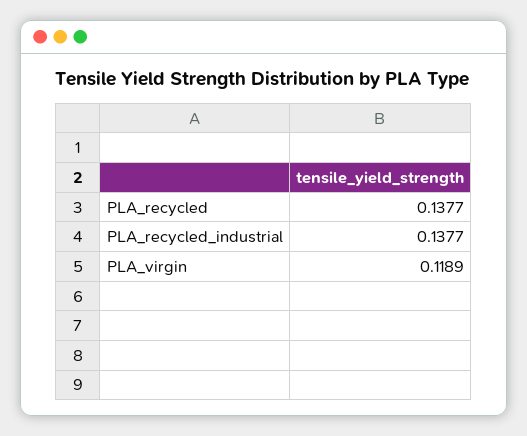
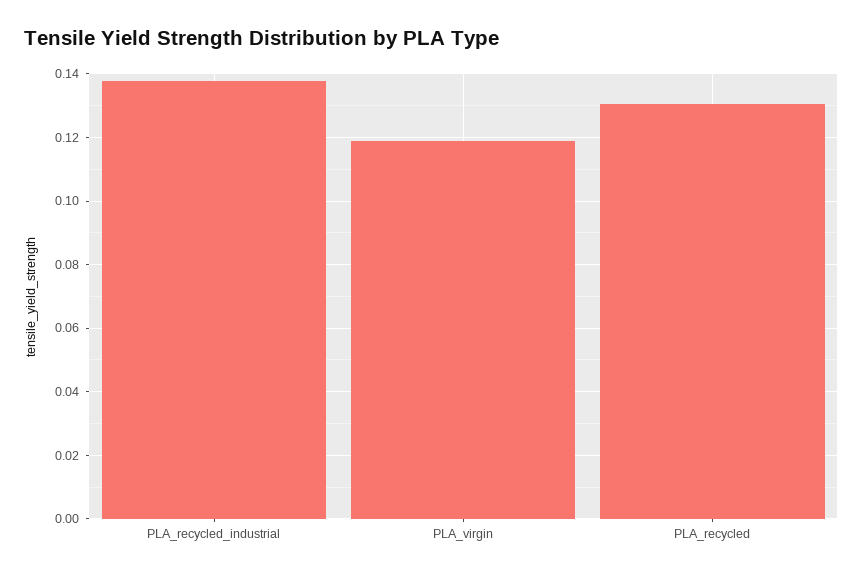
  {
-   "PLA_recycled": 0.1377,
+   "PLA_recycled": 0.13,
    "PLA_recycled_industrial": 0.1377,
    "PLA_virgin": 0.1189
  }

